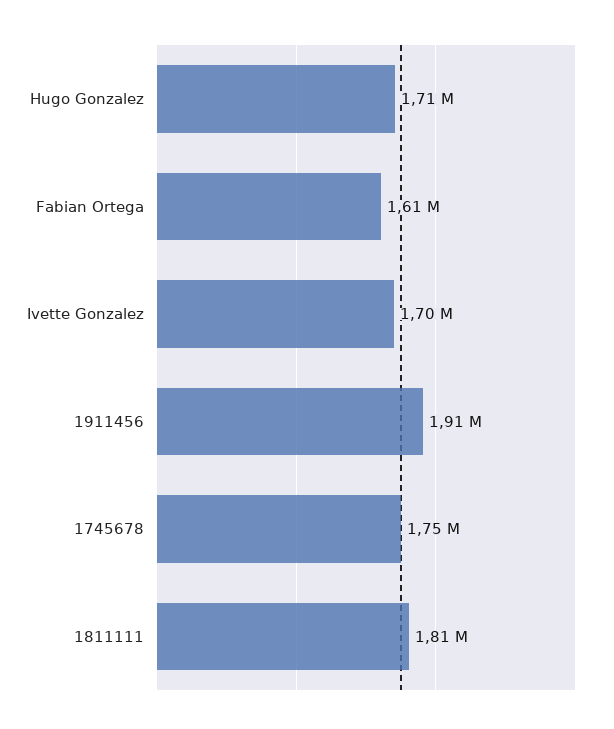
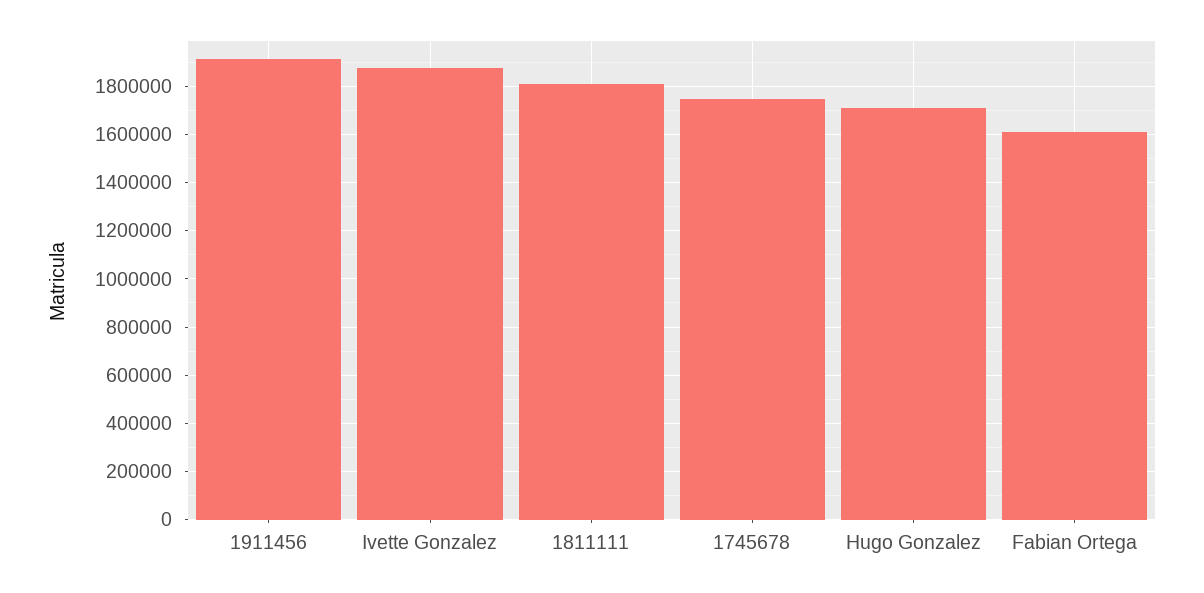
  {
    "Hugo Gonzalez": 1710000,
    "Fabian Ortega": 1610000,
-   "Ivette Gonzalez": 1700000,
+   "Ivette Gonzalez": 1875000,
    "1911456": 1910000,
    "1745678": 1750000,
    "1811111": 1810000
  }

